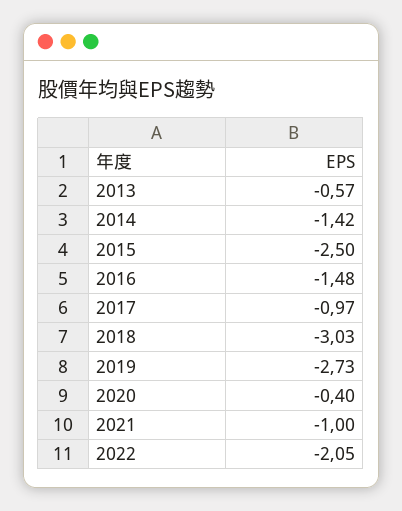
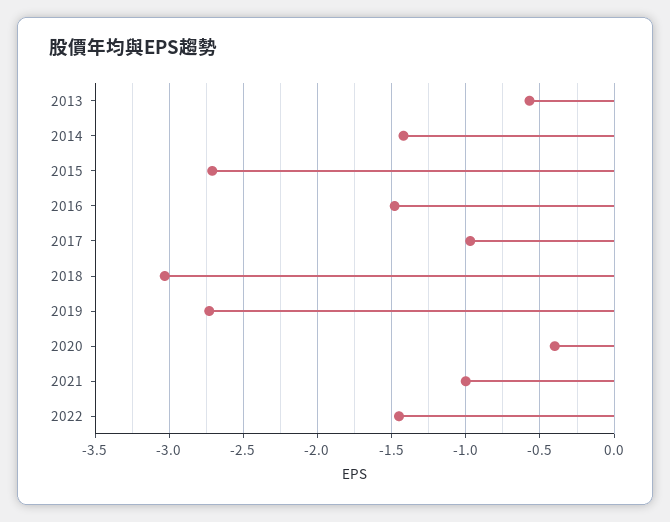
  {
    "2013": -0.57,
    "2014": -1.42,
-   "2015": -2.5,
+   "2015": -2.7,
    "2016": -1.48,
    "2017": -0.97,
    "2018": -3.03,
    "2019": -2.73,
    "2020": -0.4,
    "2021": -1,
-   "2022": -2.05
+   "2022": -1.45
  }

